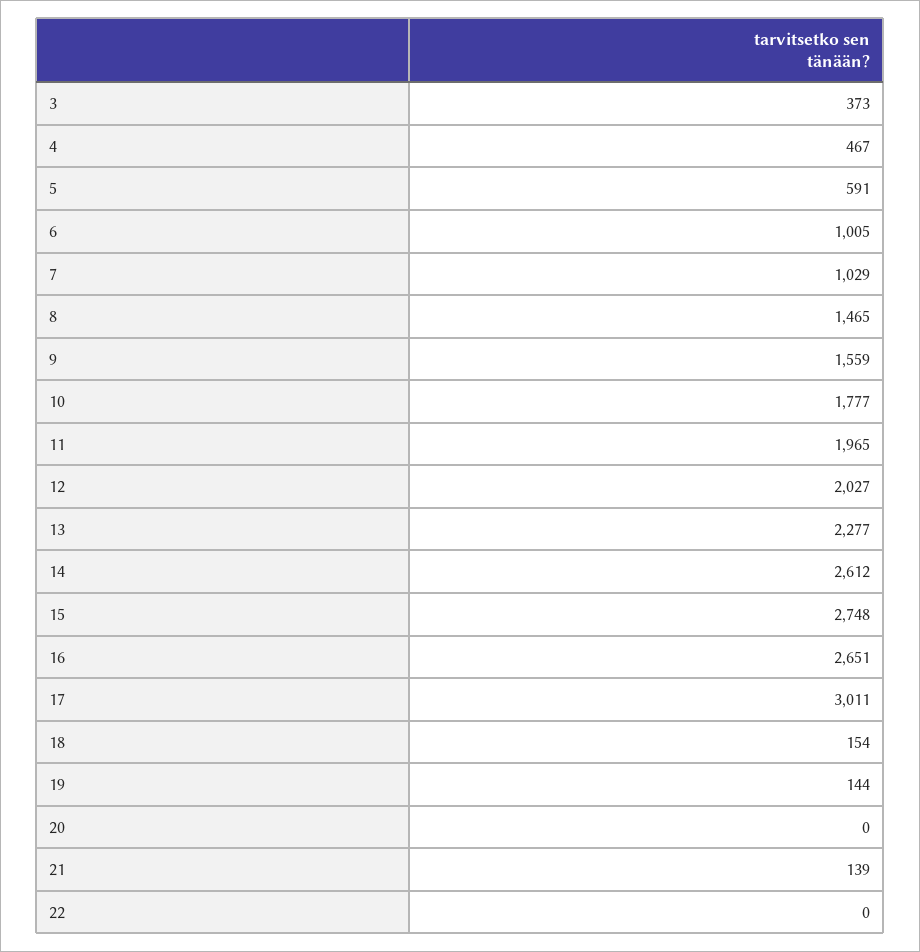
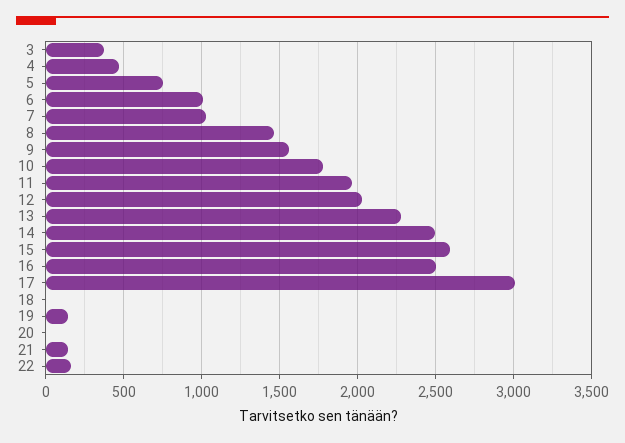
  {
    "3": 373,
    "4": 467,
-   "5": 591,
+   "5": 750,
    "6": 1005,
    "7": 1029,
    "8": 1465,
    "9": 1559,
    "10": 1777,
    "11": 1965,
    "12": 2027,
    "13": 2277,
-   "14": 2612,
+   "14": 2500,
-   "15": 2748,
+   "15": 2600,
-   "16": 2651,
+   "16": 2500,
    "17": 3011,
-   "18": 154,
+   "18": 0,
    "19": 144,
    "20": 0,
    "21": 139,
-   "22": 0
+   "22": 150
  }

